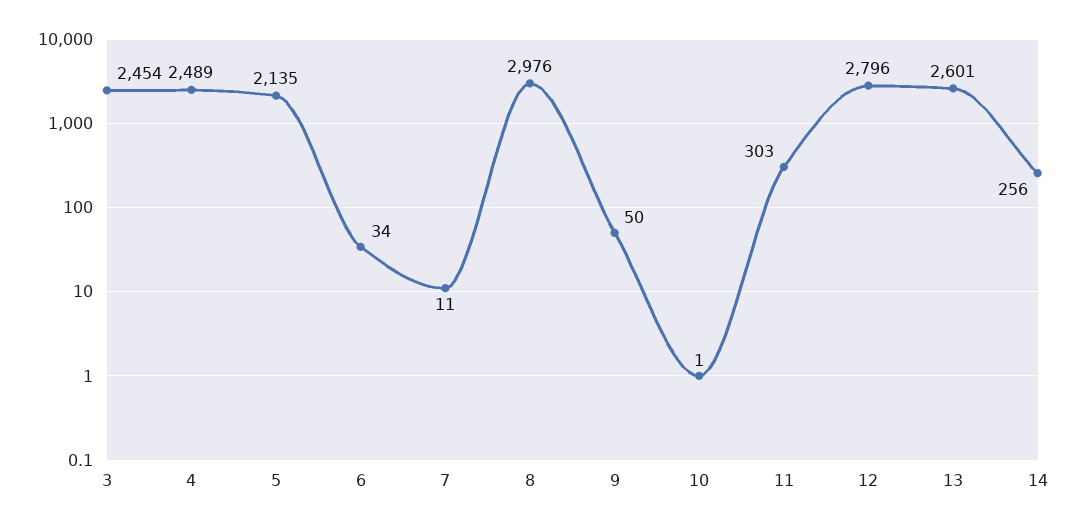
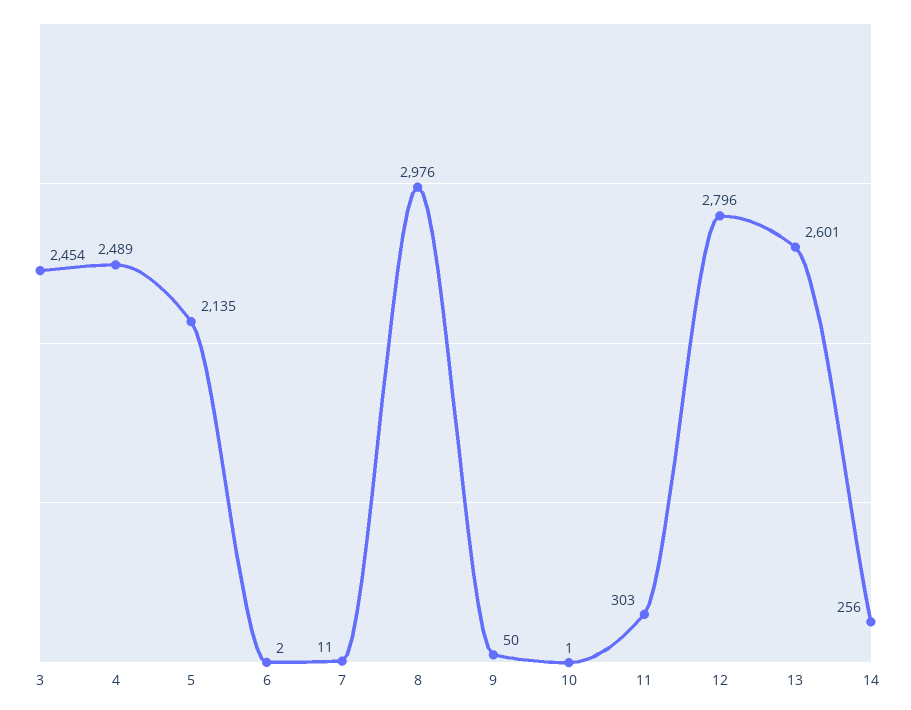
  {
    "3": 2454,
    "4": 2489,
    "5": 2135,
-   "6": 34,
+   "6": 2,
    "7": 11,
    "8": 2976,
    "9": 50,
    "10": 1,
    "11": 303,
    "12": 2796,
    "13": 2601,
    "14": 256
  }

